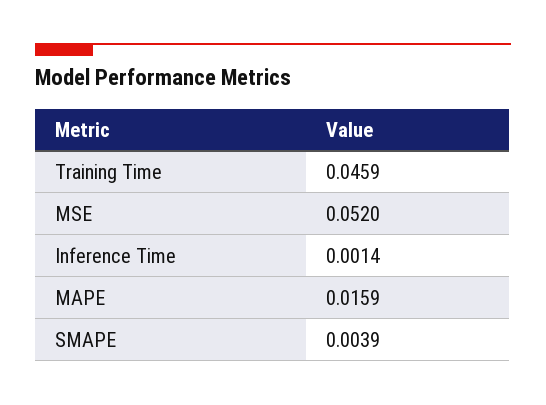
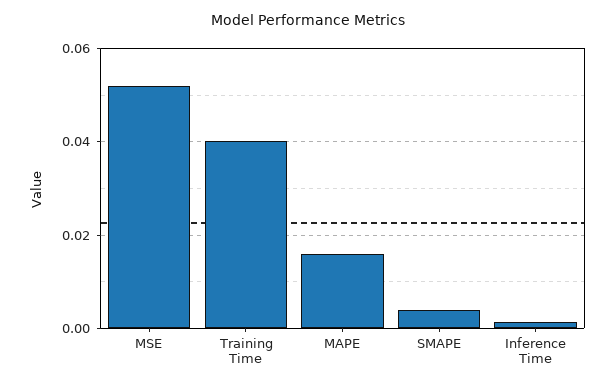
  {
-   "Training Time": 0.0459,
+   "Training Time": 0.04,
    "MSE": 0.052,
    "Inference Time": 0.0014,
    "MAPE": 0.0159,
    "SMAPE": 0.0039
  }

